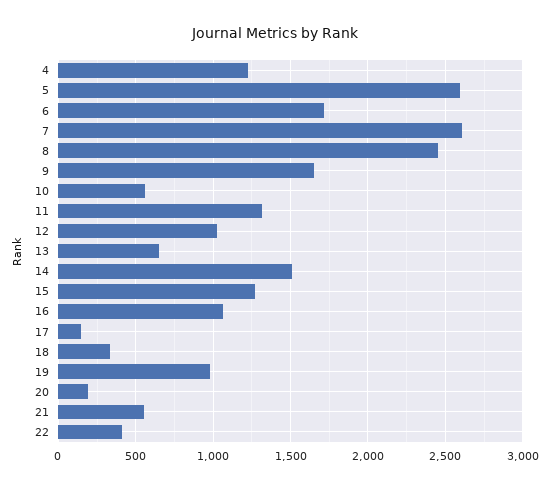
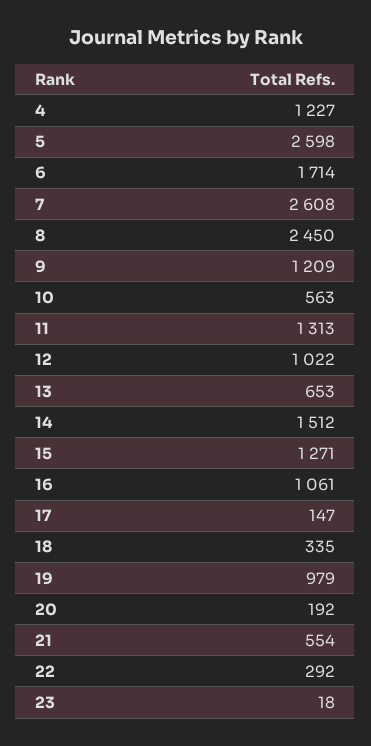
  {
    "4": 1227,
    "5": 2598,
    "6": 1714,
    "7": 2608,
    "8": 2450,
-   "9": 1650,
+   "9": 1209,
    "10": 563,
    "11": 1313,
    "12": 1022,
    "13": 653,
    "14": 1512,
    "15": 1271,
    "16": 1061,
    "17": 147,
    "18": 335,
    "19": 979,
    "20": 192,
    "21": 554,
-   "22": 400
+   "22": 292,
+   "23": 18
  }

